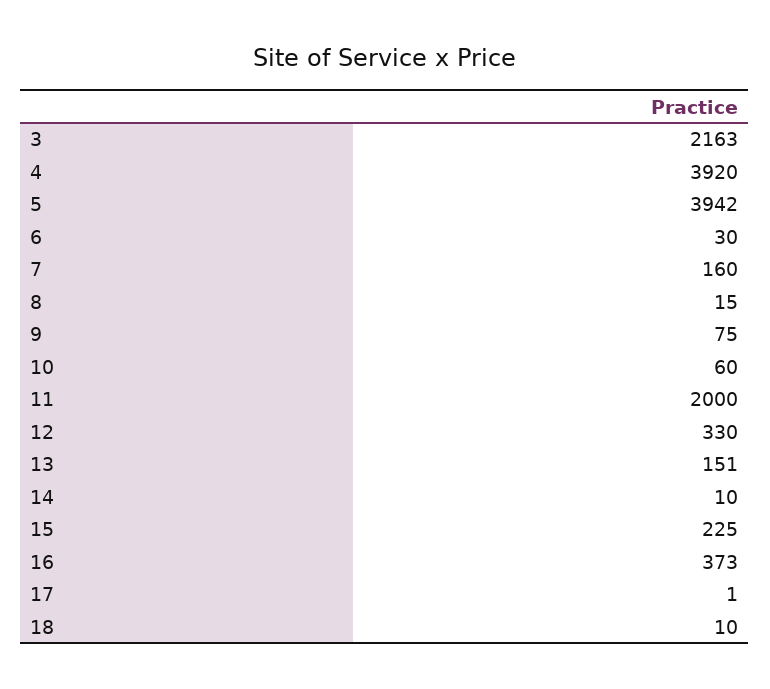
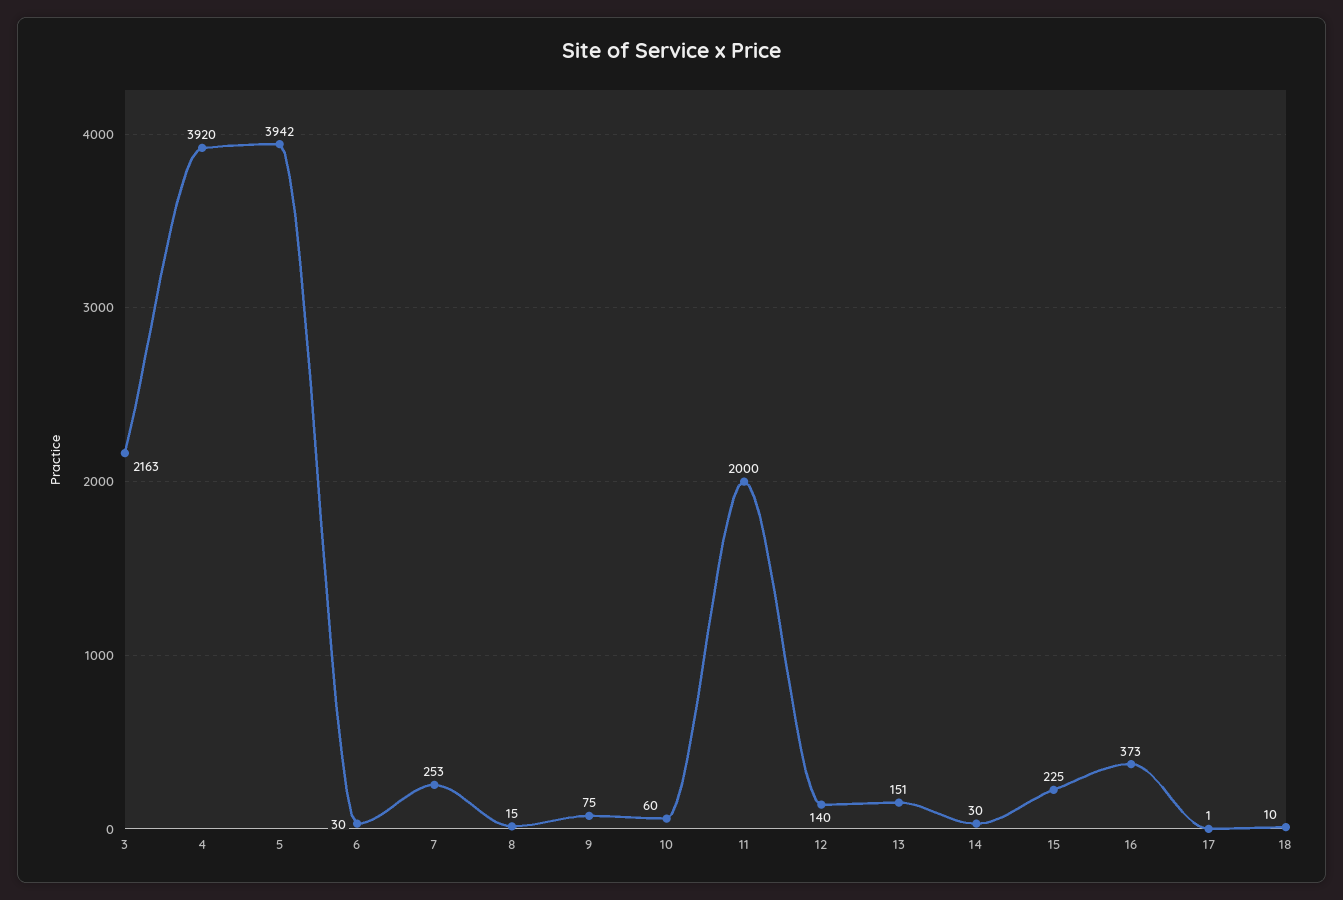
  {
    "3": 2163,
    "4": 3920,
    "5": 3942,
    "6": 30,
-   "7": 160,
+   "7": 253,
    "8": 15,
    "9": 75,
    "10": 60,
    "11": 2000,
-   "12": 330,
+   "12": 140,
    "13": 151,
-   "14": 10,
+   "14": 30,
    "15": 225,
    "16": 373,
    "17": 1,
    "18": 10
  }

